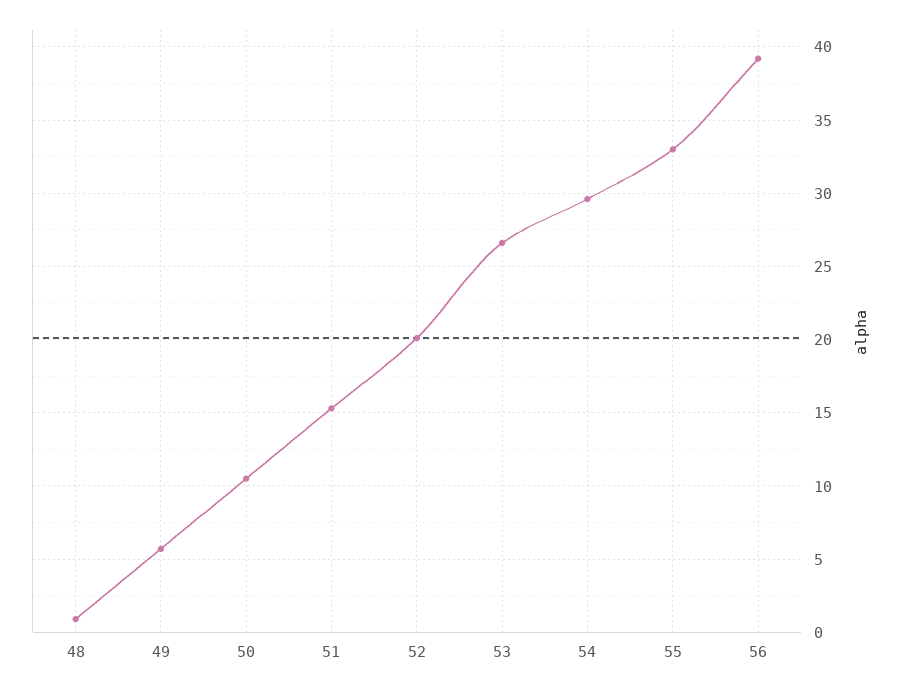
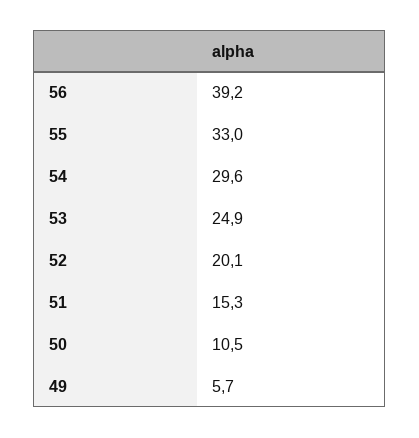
  {
-   "48": 1,
    "49": 5.7,
    "50": 10.5,
    "51": 15.3,
    "52": 20.1,
-   "53": 26.5,
+   "53": 24.9,
    "54": 29.6,
    "55": 33,
    "56": 39.2
  }

